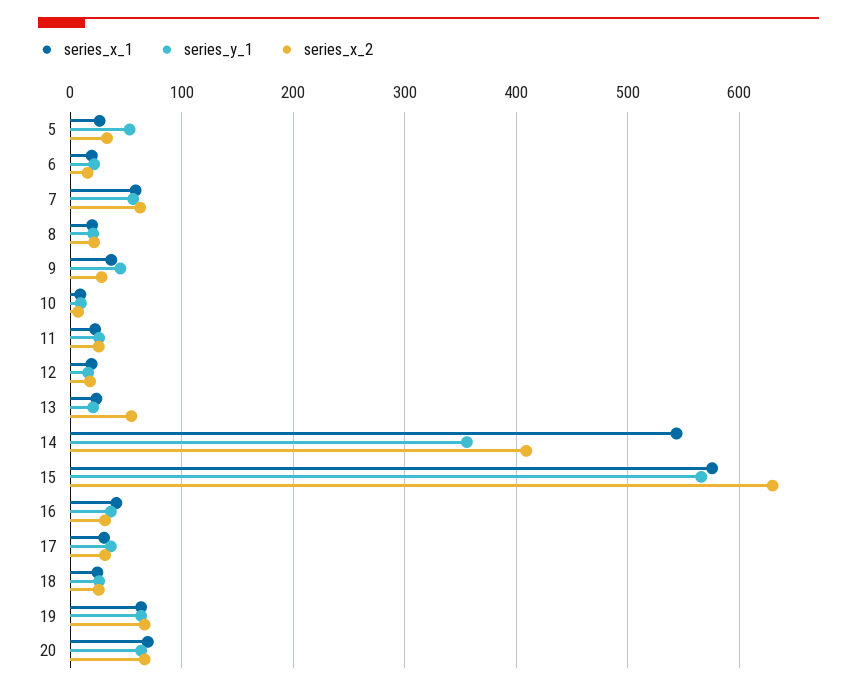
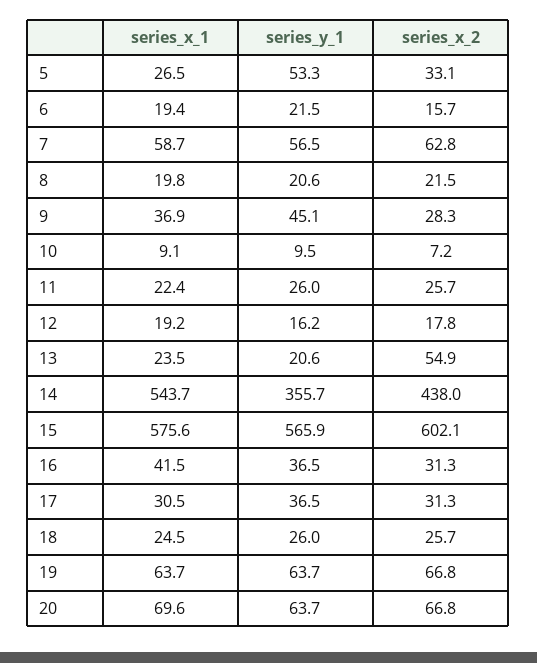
  {
    "series_x_1": {
      "5": 26.5,
      "6": 19.4,
      "7": 58.7,
      "8": 19.8,
      "9": 36.9,
      "10": 9.1,
      "11": 22.4,
      "12": 19.2,
      "13": 23.5,
      "14": 543.7,
      "15": 575.6,
      "16": 41.5,
      "17": 30.5,
      "18": 24.5,
      "19": 63.7,
      "20": 69.6
    },
    "series_y_1": {
      "5": 53.3,
      "6": 21.5,
      "7": 56.5,
      "8": 20.6,
      "9": 45.1,
      "10": 9.5,
      "11": 26,
      "12": 16.2,
      "13": 20.6,
      "14": 355.7,
      "15": 565.9,
      "16": 36.5,
      "17": 36.5,
      "18": 26,
      "19": 63.7,
      "20": 63.7
    },
    "series_x_2": {
      "5": 33.1,
      "6": 15.7,
      "7": 62.8,
      "8": 21.5,
      "9": 28.3,
      "10": 7.2,
      "11": 25.7,
      "12": 17.8,
      "13": 54.9,
-     "14": 410,
+     "14": 438,
-     "15": 630,
+     "15": 602.1,
      "16": 31.3,
      "17": 31.3,
      "18": 25.7,
      "19": 66.8,
      "20": 66.8
    }
  }

